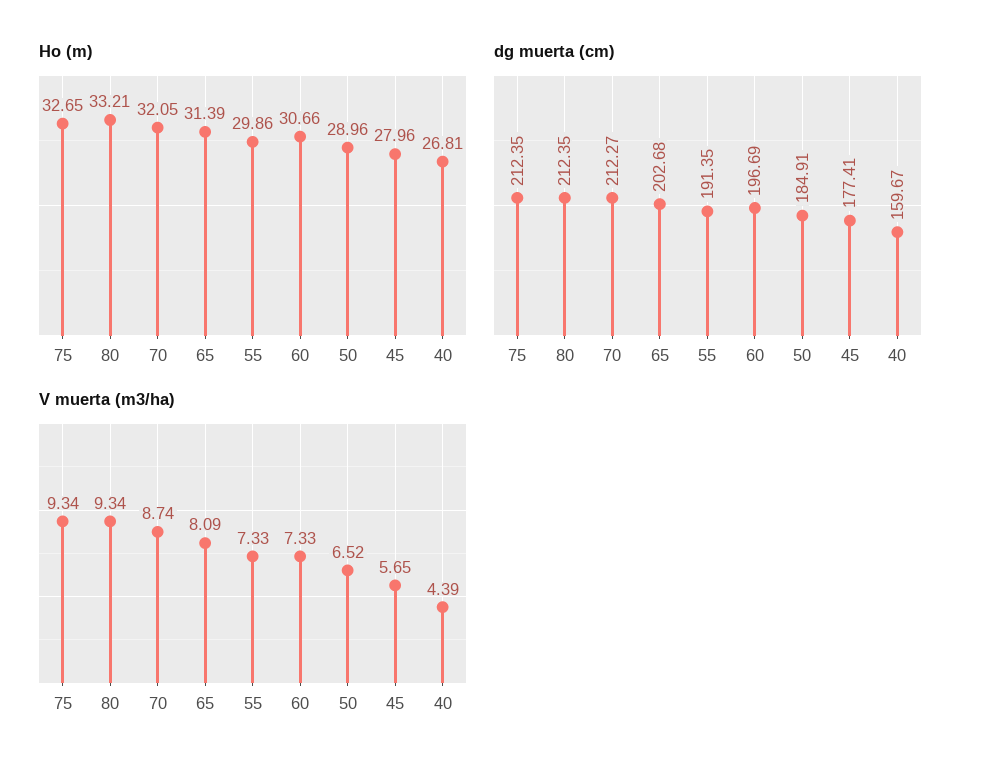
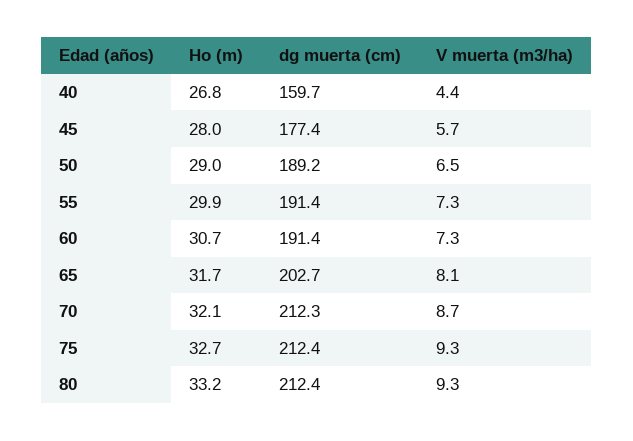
  {
    "Ho (m)": {
      "75": 32.65,
      "80": 33.21,
      "70": 32.05,
-     "65": 31.39,
+     "65": 31.7,
      "55": 29.86,
      "60": 30.66,
      "50": 28.96,
      "45": 27.96,
      "40": 26.81
    },
    "dg muerta (cm)": {
      "75": 212.35,
      "80": 212.35,
      "70": 212.27,
      "65": 202.68,
      "55": 191.35,
-     "60": 196.69,
+     "60": 191.4,
-     "50": 184.91,
+     "50": 189.2,
      "45": 177.41,
      "40": 159.67
    },
    "V muerta (m3/ha)": {
      "75": 9.34,
      "80": 9.34,
      "70": 8.74,
      "65": 8.09,
      "55": 7.33,
      "60": 7.33,
      "50": 6.52,
      "45": 5.65,
      "40": 4.39
    }
  }

